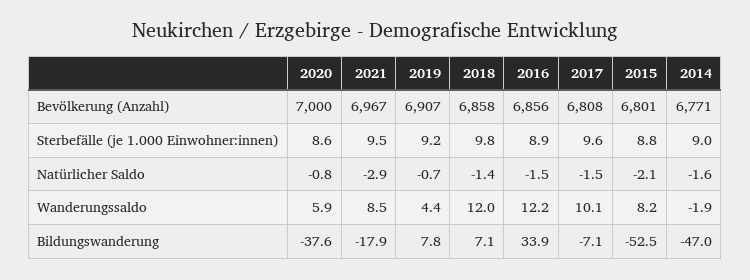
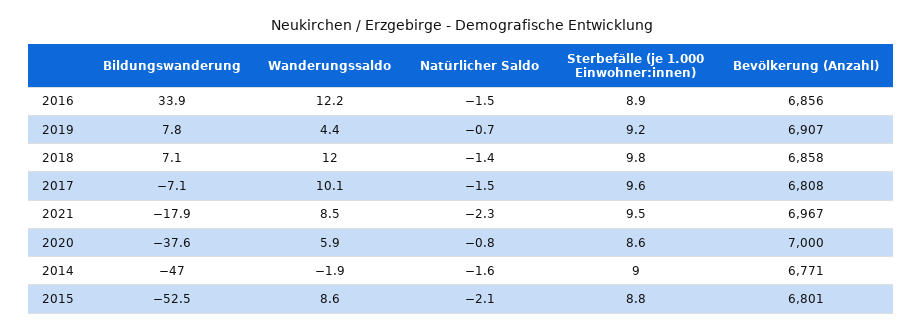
  {
    "2020": {
      "Bevölkerung (Anzahl)": 7000,
      "Sterbefälle (je 1.000 Einwohner:innen)": 8.6,
      "Natürlicher Saldo": -0.8,
      "Wanderungssaldo": 5.9,
      "Bildungswanderung": -37.6
    },
    "2021": {
      "Bevölkerung (Anzahl)": 6967,
      "Sterbefälle (je 1.000 Einwohner:innen)": 9.5,
-     "Natürlicher Saldo": -2.9,
+     "Natürlicher Saldo": -2.3,
      "Wanderungssaldo": 8.5,
      "Bildungswanderung": -17.9
    },
    "2019": {
      "Bevölkerung (Anzahl)": 6907,
      "Sterbefälle (je 1.000 Einwohner:innen)": 9.2,
      "Natürlicher Saldo": -0.7,
      "Wanderungssaldo": 4.4,
      "Bildungswanderung": 7.8
    },
    "2018": {
      "Bevölkerung (Anzahl)": 6858,
      "Sterbefälle (je 1.000 Einwohner:innen)": 9.8,
      "Natürlicher Saldo": -1.4,
      "Wanderungssaldo": 12,
      "Bildungswanderung": 7.1
    },
    "2016": {
      "Bevölkerung (Anzahl)": 6856,
      "Sterbefälle (je 1.000 Einwohner:innen)": 8.9,
      "Natürlicher Saldo": -1.5,
      "Wanderungssaldo": 12.2,
      "Bildungswanderung": 33.9
    },
    "2017": {
      "Bevölkerung (Anzahl)": 6808,
      "Sterbefälle (je 1.000 Einwohner:innen)": 9.6,
      "Natürlicher Saldo": -1.5,
      "Wanderungssaldo": 10.1,
      "Bildungswanderung": -7.1
    },
    "2015": {
      "Bevölkerung (Anzahl)": 6801,
      "Sterbefälle (je 1.000 Einwohner:innen)": 8.8,
      "Natürlicher Saldo": -2.1,
-     "Wanderungssaldo": 8.2,
+     "Wanderungssaldo": 8.6,
      "Bildungswanderung": -52.5
    },
    "2014": {
      "Bevölkerung (Anzahl)": 6771,
      "Sterbefälle (je 1.000 Einwohner:innen)": 9,
      "Natürlicher Saldo": -1.6,
      "Wanderungssaldo": -1.9,
      "Bildungswanderung": -47
    }
  }

